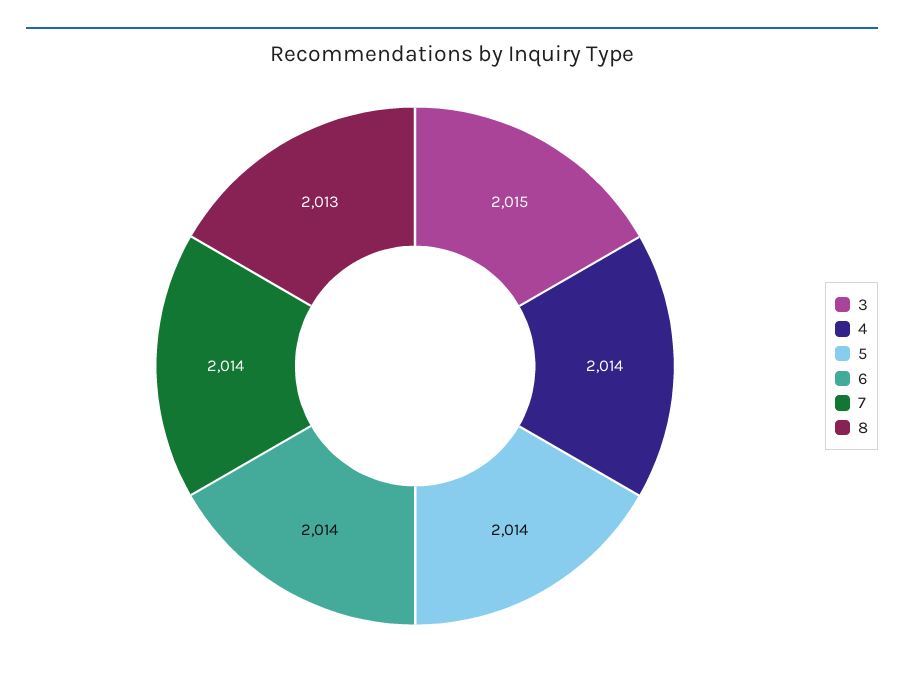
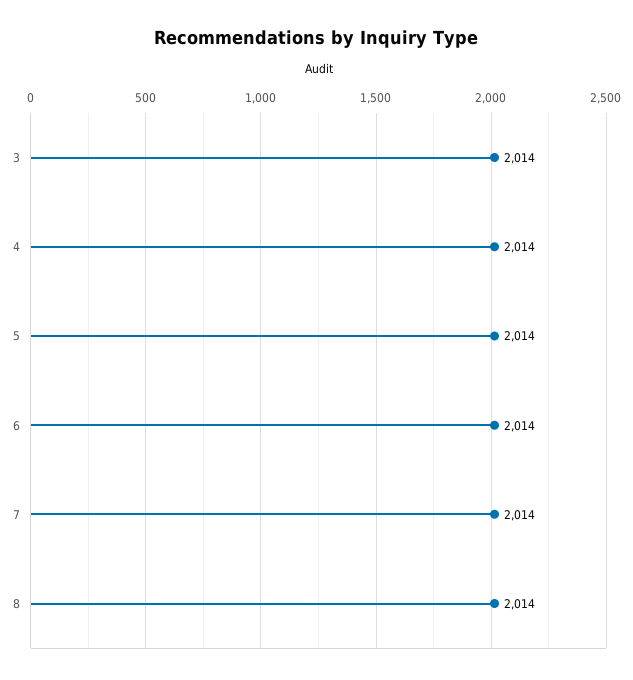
  {
-   "3": 2015,
+   "3": 2014,
    "4": 2014,
    "5": 2014,
    "6": 2014,
    "7": 2014,
-   "8": 2013
+   "8": 2014
  }

